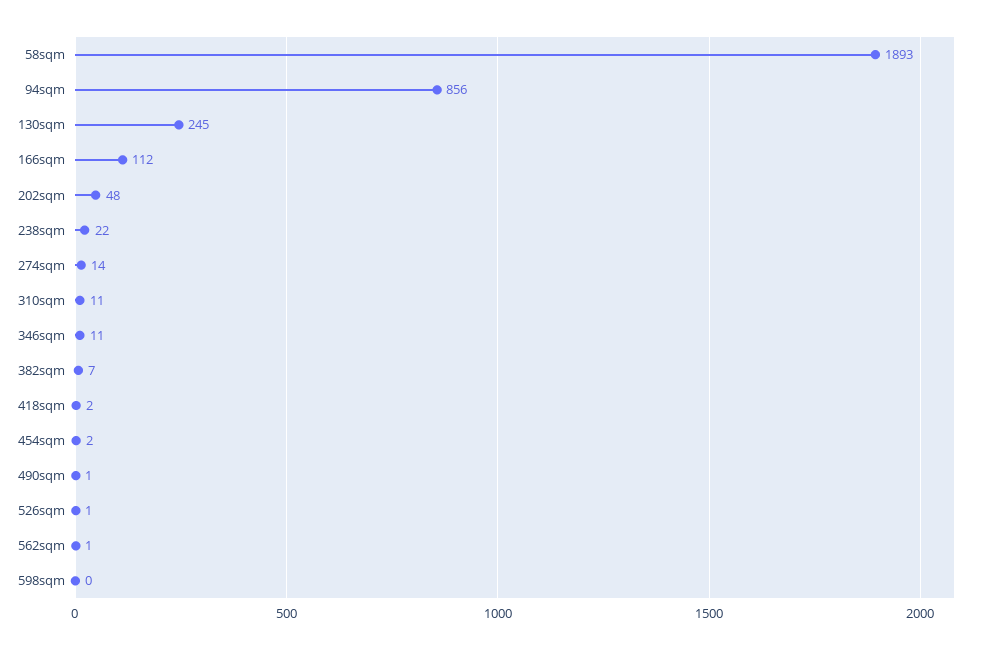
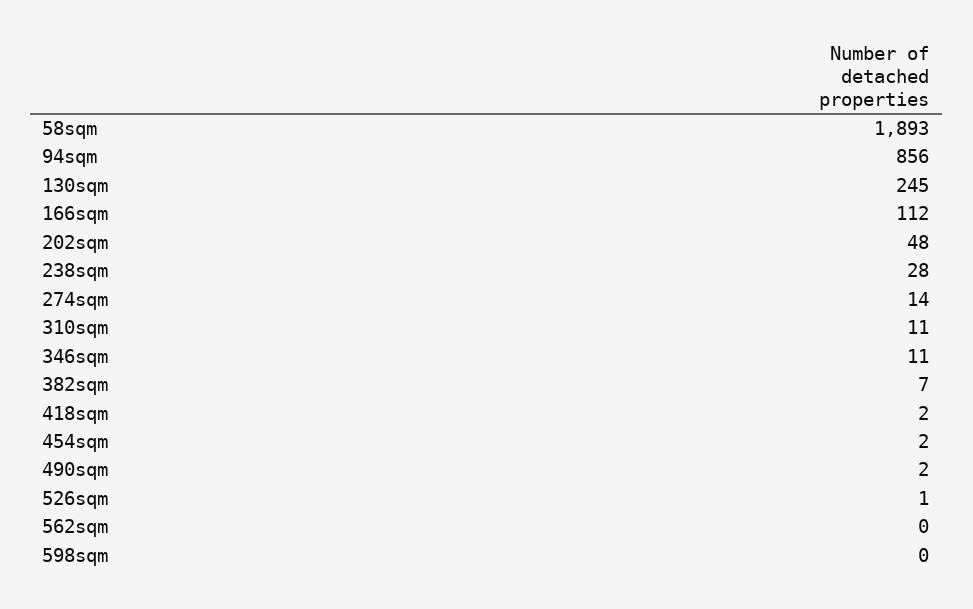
  {
    "58sqm": 1893,
    "94sqm": 856,
    "130sqm": 245,
    "166sqm": 112,
    "202sqm": 48,
-   "238sqm": 22,
+   "238sqm": 28,
    "274sqm": 14,
    "310sqm": 11,
    "346sqm": 11,
    "382sqm": 7,
    "418sqm": 2,
    "454sqm": 2,
-   "490sqm": 1,
+   "490sqm": 2,
    "526sqm": 1,
-   "562sqm": 1,
+   "562sqm": 0,
    "598sqm": 0
  }

